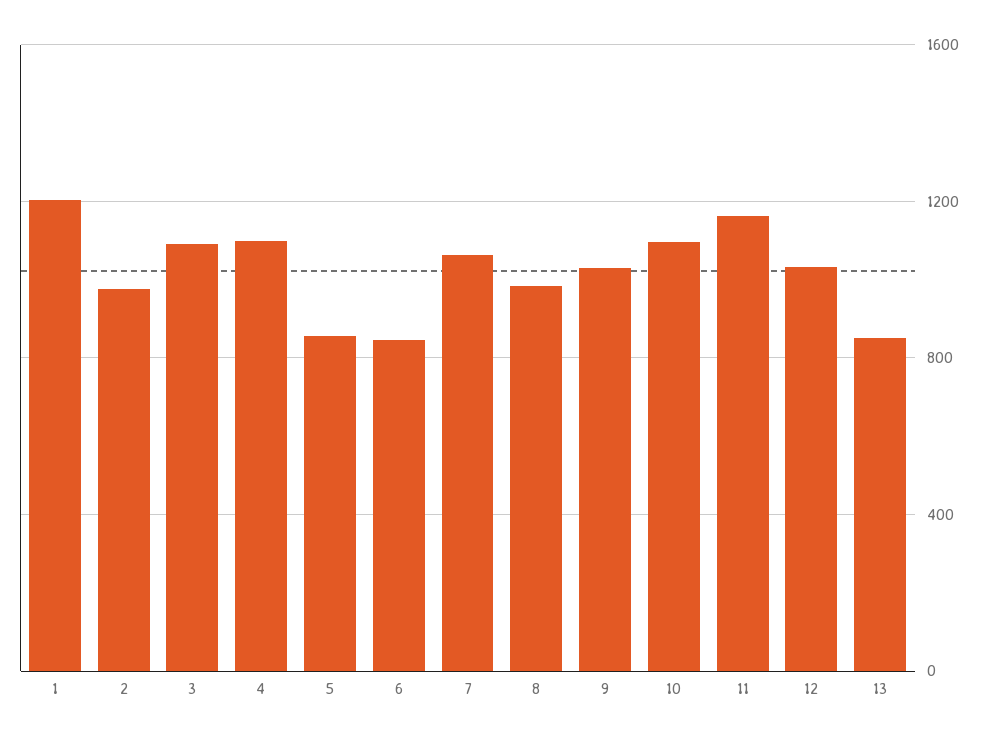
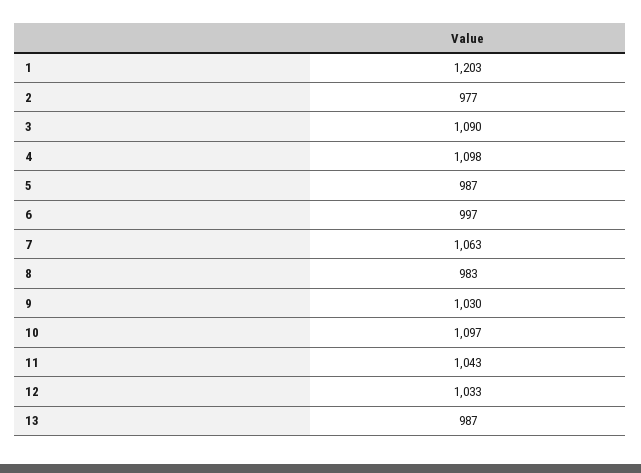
  {
    "1": 1203,
    "2": 977,
    "3": 1090,
    "4": 1098,
-   "5": 850,
+   "5": 987,
-   "6": 850,
+   "6": 997,
    "7": 1063,
    "8": 983,
    "9": 1030,
    "10": 1097,
-   "11": 1150,
+   "11": 1043,
    "12": 1033,
-   "13": 850
+   "13": 987
  }

